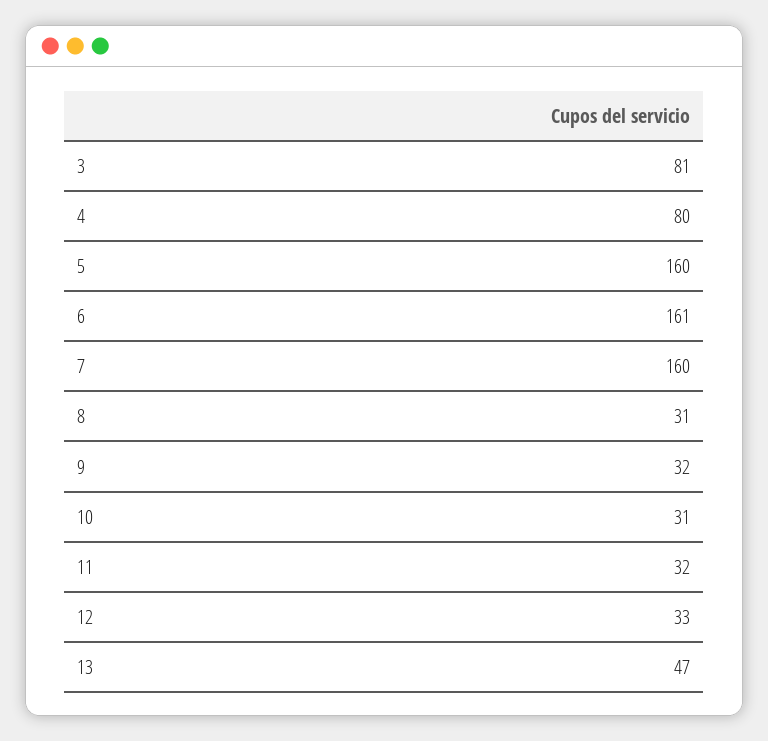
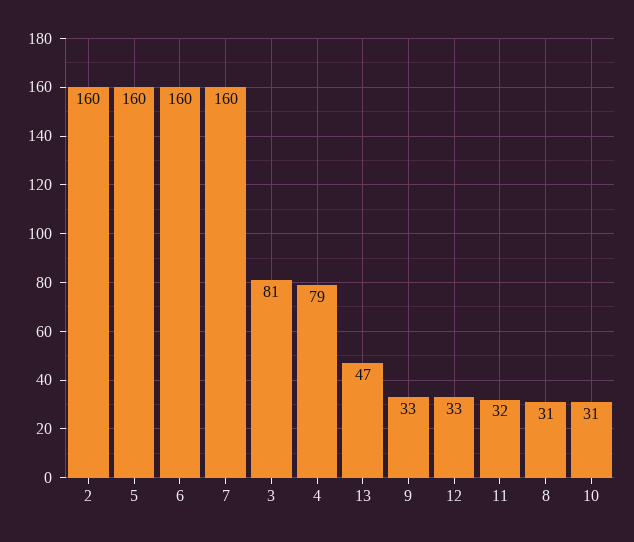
  {
    "3": 81,
-   "4": 80,
+   "4": 79,
    "5": 160,
-   "6": 161,
+   "6": 160,
    "7": 160,
    "8": 31,
-   "9": 32,
+   "9": 33,
    "10": 31,
    "11": 32,
    "12": 33,
-   "13": 47
+   "13": 47,
+   "2": 160
  }

